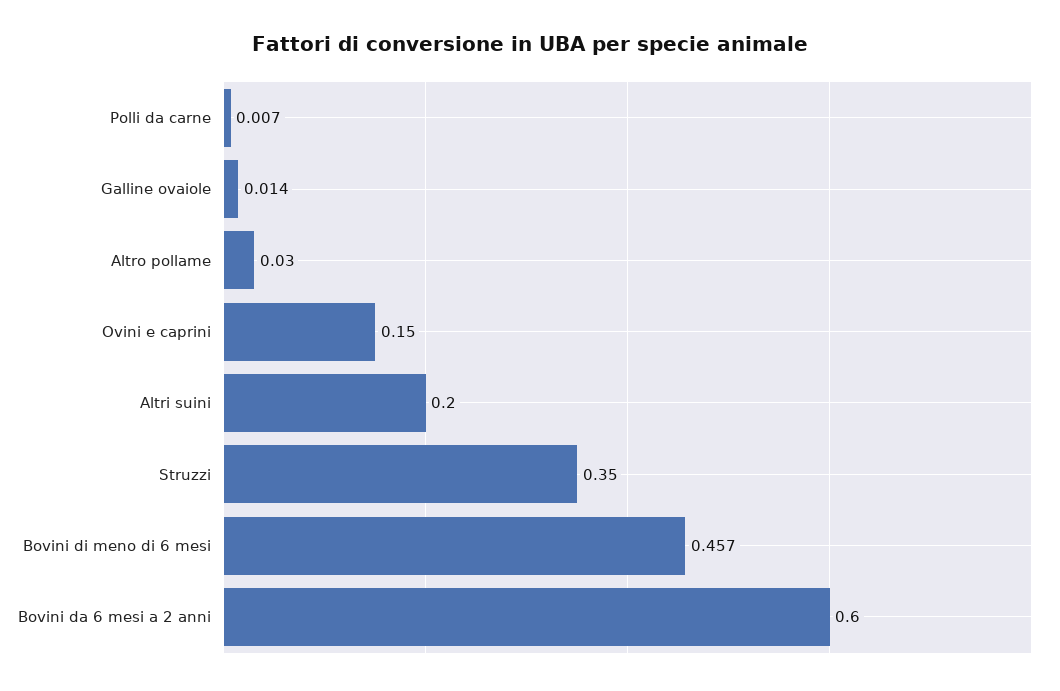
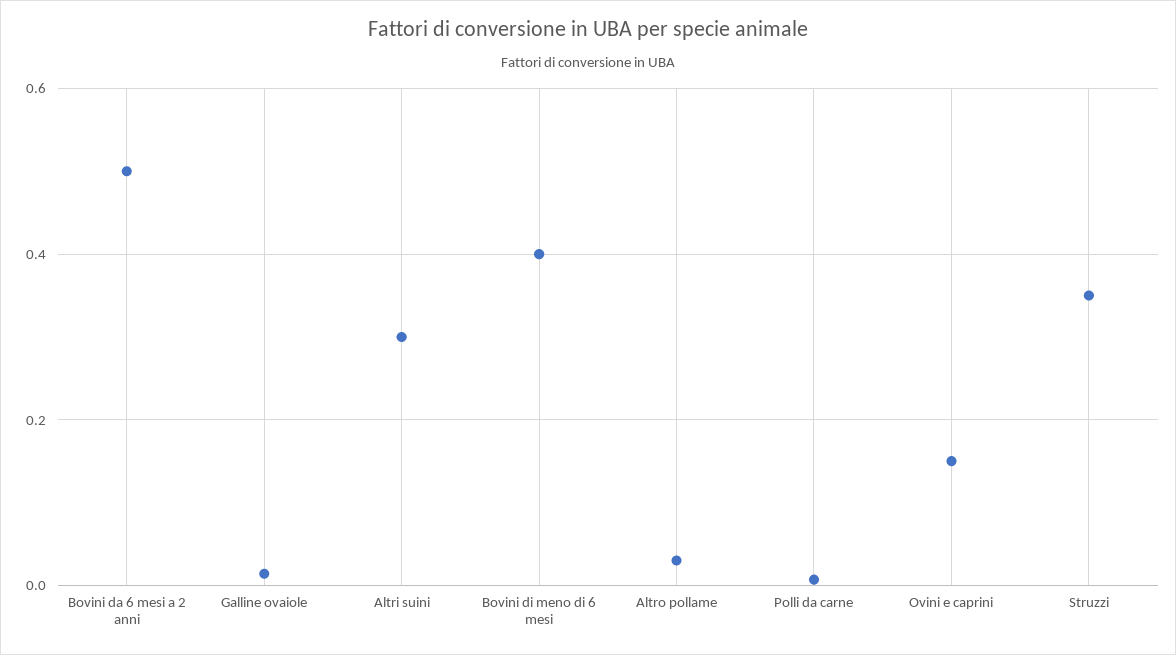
  {
    "Polli da carne": 0.007,
    "Galline ovaiole": 0.014,
    "Altro pollame": 0.03,
    "Ovini e caprini": 0.15,
-   "Altri suini": 0.2,
+   "Altri suini": 0.3,
    "Struzzi": 0.35,
-   "Bovini di meno di 6 mesi": 0.457,
+   "Bovini di meno di 6 mesi": 0.4,
-   "Bovini da 6 mesi a 2 anni": 0.6
+   "Bovini da 6 mesi a 2 anni": 0.5
  }

